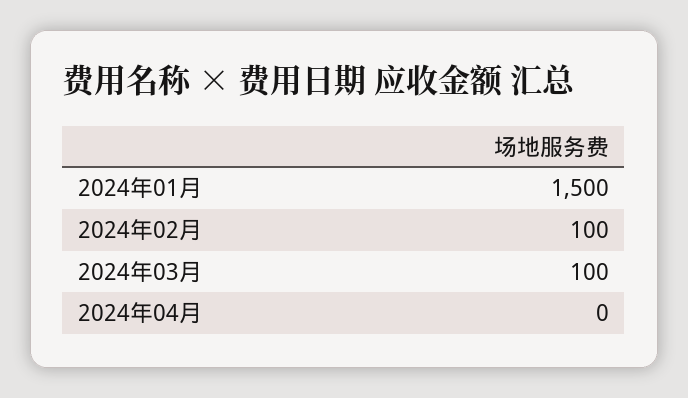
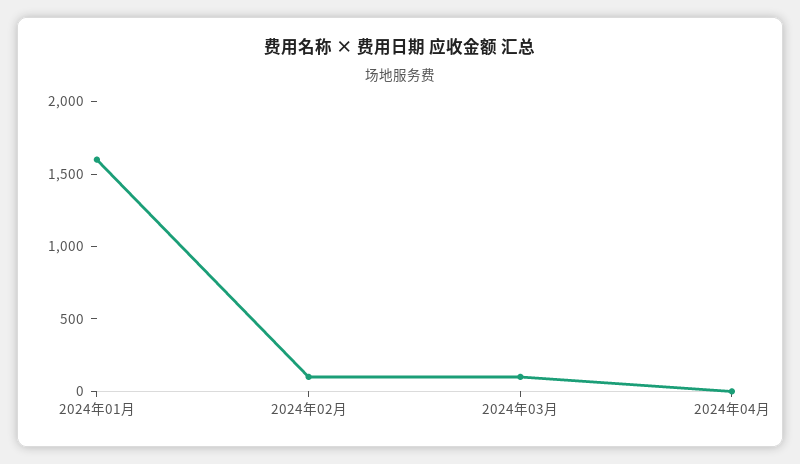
  {
-   "2024年01月": 1500,
+   "2024年01月": 1600,
    "2024年02月": 100,
    "2024年03月": 100,
    "2024年04月": 0
  }

